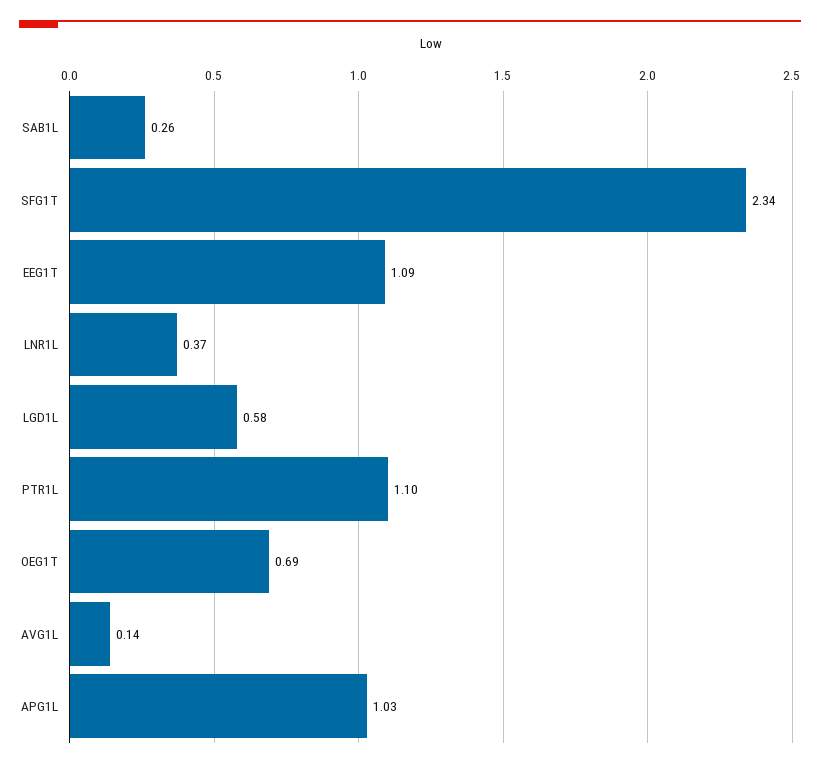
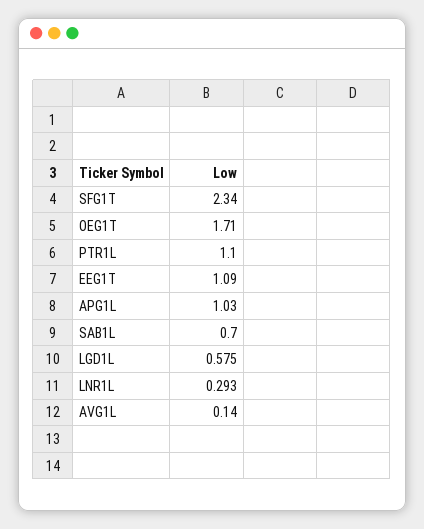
  {
-   "SAB1L": 0.26,
+   "SAB1L": 0.7,
    "SFG1T": 2.34,
    "EEG1T": 1.09,
-   "LNR1L": 0.37,
+   "LNR1L": 0.293,
    "LGD1L": 0.575,
    "PTR1L": 1.1,
-   "OEG1T": 0.69,
+   "OEG1T": 1.71,
    "AVG1L": 0.14,
    "APG1L": 1.03
  }

